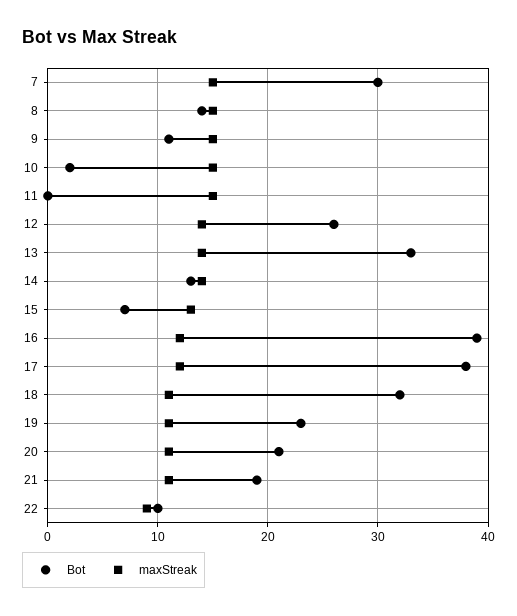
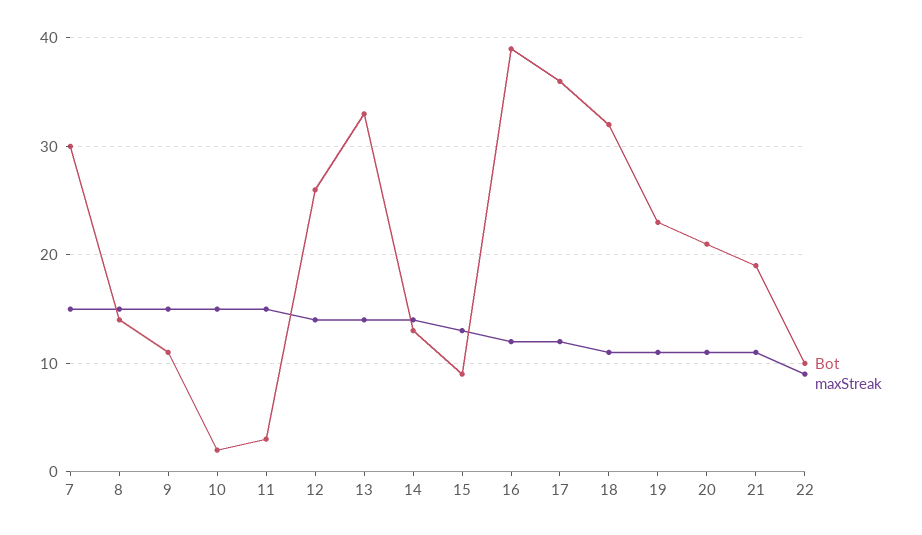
  {
    "Bot": {
      "7": 30,
      "8": 14,
      "9": 11,
      "10": 2,
-     "11": 0,
+     "11": 3,
      "12": 26,
      "13": 33,
      "14": 13,
-     "15": 7,
+     "15": 9,
      "16": 39,
-     "17": 38,
+     "17": 36,
      "18": 32,
      "19": 23,
      "20": 21,
      "21": 19,
      "22": 10
    },
    "maxStreak": {
      "7": 15,
      "8": 15,
      "9": 15,
      "10": 15,
      "11": 15,
      "12": 14,
      "13": 14,
      "14": 14,
      "15": 13,
      "16": 12,
      "17": 12,
      "18": 11,
      "19": 11,
      "20": 11,
      "21": 11,
      "22": 9
    }
  }

